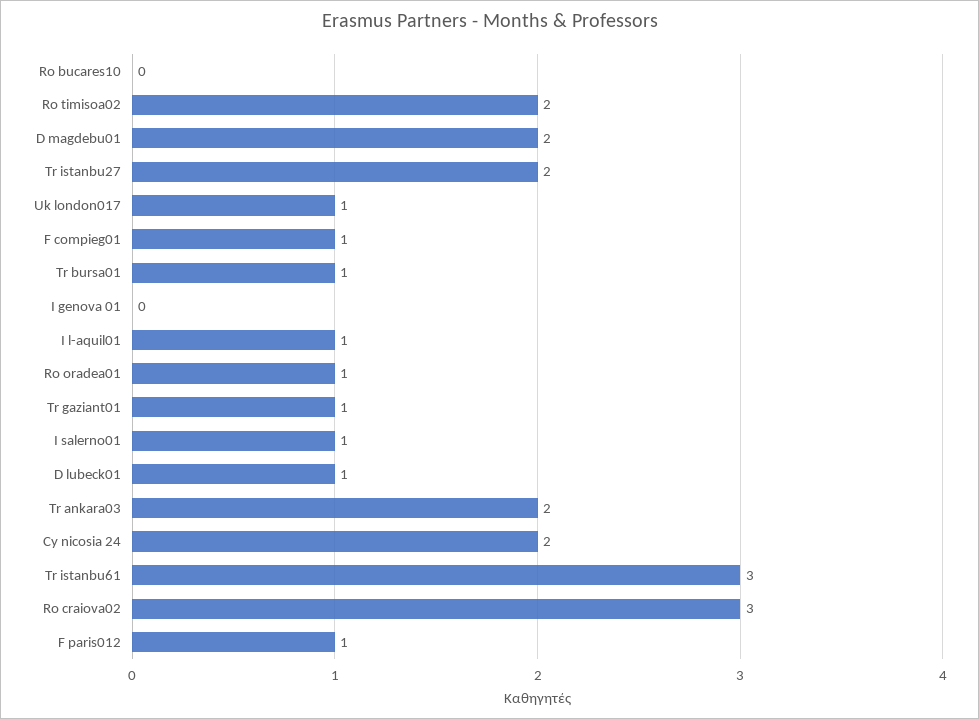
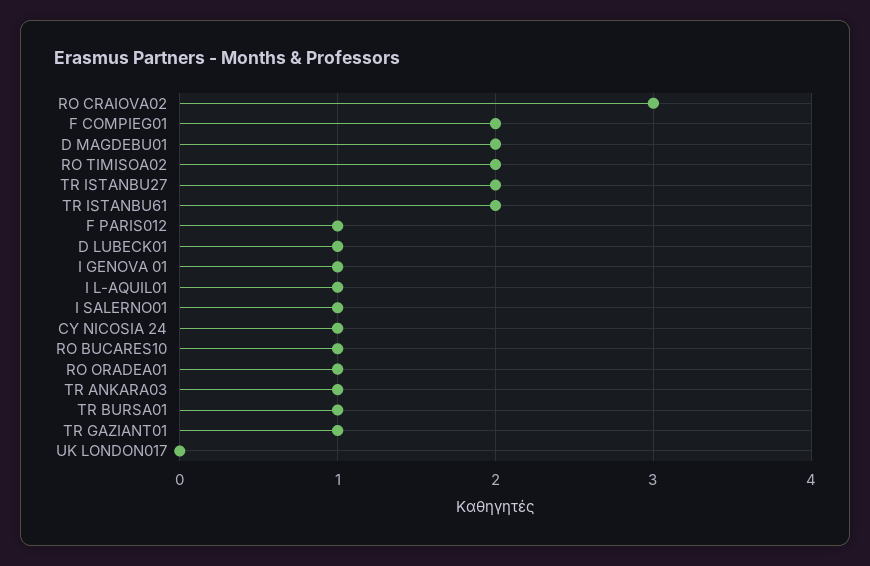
  {
-   "Ro bucares10": 0,
+   "Ro bucares10": 1,
    "Ro timisoa02": 2,
    "D magdebu01": 2,
    "Tr istanbu27": 2,
-   "Uk london017": 1,
+   "Uk london017": 0,
-   "F compieg01": 1,
+   "F compieg01": 2,
    "Tr bursa01": 1,
-   "I genova 01": 0,
+   "I genova 01": 1,
    "I l-aquil01": 1,
    "Ro oradea01": 1,
    "Tr gaziant01": 1,
    "I salerno01": 1,
    "D lubeck01": 1,
-   "Tr ankara03": 2,
+   "Tr ankara03": 1,
-   "Cy nicosia 24": 2,
+   "Cy nicosia 24": 1,
-   "Tr istanbu61": 3,
+   "Tr istanbu61": 2,
    "Ro craiova02": 3,
    "F paris012": 1
  }

